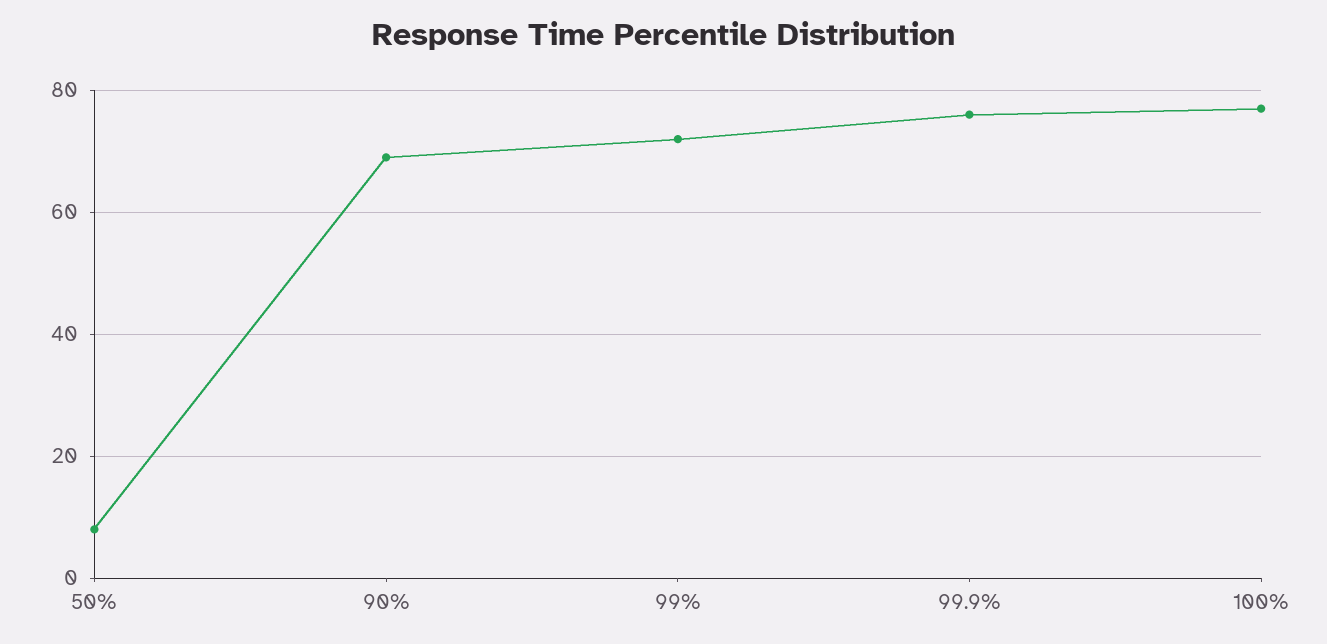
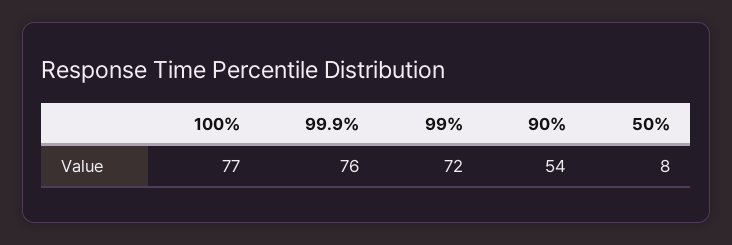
  {
    "50%": 8,
-   "90%": 70,
+   "90%": 54,
    "99%": 72,
    "99.9%": 76,
    "100%": 77
  }

